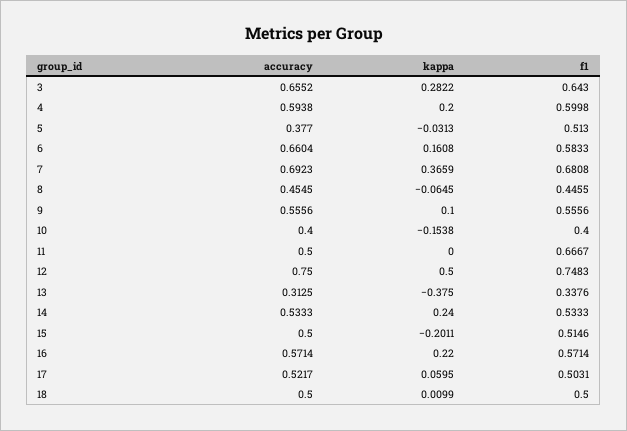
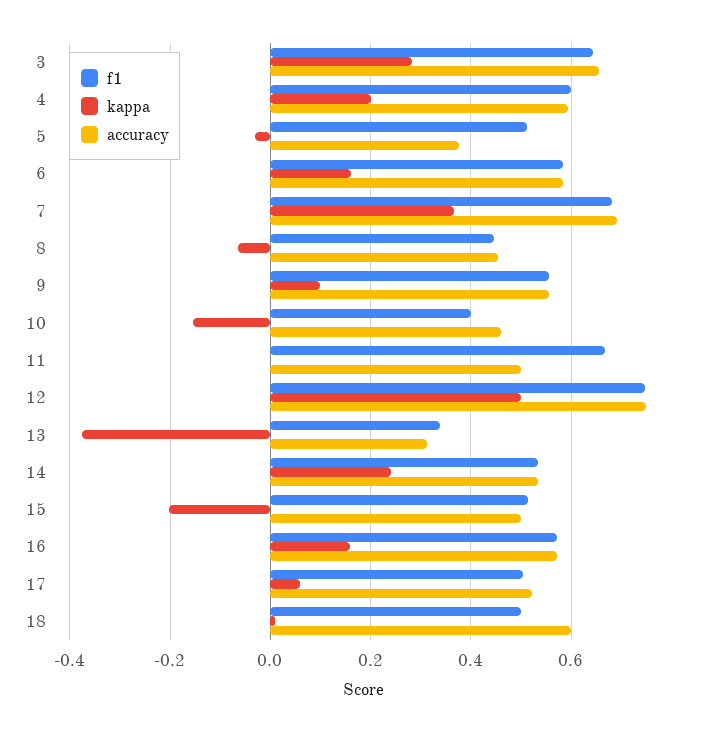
  {
    "accuracy": {
      "3": 0.6552,
      "4": 0.5938,
      "5": 0.377,
-     "6": 0.6604,
+     "6": 0.58,
      "7": 0.6923,
      "8": 0.4545,
      "9": 0.5556,
-     "10": 0.4,
+     "10": 0.46,
      "11": 0.5,
      "12": 0.75,
      "13": 0.3125,
      "14": 0.5333,
      "15": 0.5,
      "16": 0.5714,
      "17": 0.5217,
-     "18": 0.5
+     "18": 0.6
    },
    "kappa": {
      "3": 0.2822,
      "4": 0.2,
      "5": -0.0313,
      "6": 0.1608,
      "7": 0.3659,
      "8": -0.0645,
      "9": 0.1,
      "10": -0.1538,
      "11": 0,
      "12": 0.5,
      "13": -0.375,
      "14": 0.24,
      "15": -0.2011,
-     "16": 0.22,
+     "16": 0.16,
      "17": 0.0595,
      "18": 0.0099
    },
    "f1": {
      "3": 0.643,
      "4": 0.5998,
      "5": 0.513,
      "6": 0.5833,
      "7": 0.6808,
      "8": 0.4455,
      "9": 0.5556,
      "10": 0.4,
      "11": 0.6667,
      "12": 0.7483,
      "13": 0.3376,
      "14": 0.5333,
      "15": 0.5146,
      "16": 0.5714,
      "17": 0.5031,
      "18": 0.5
    }
  }

